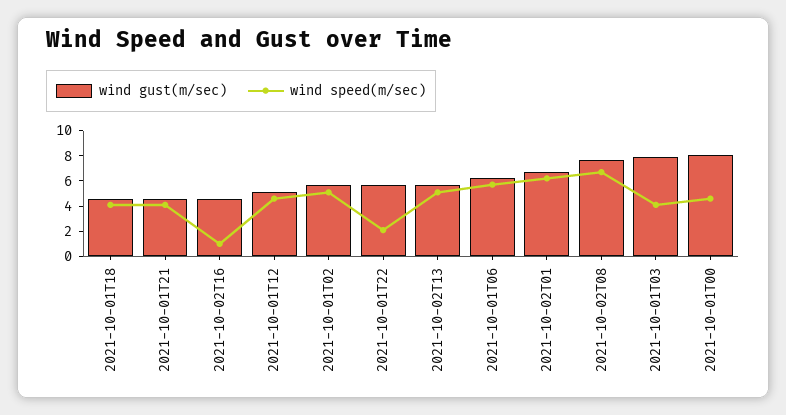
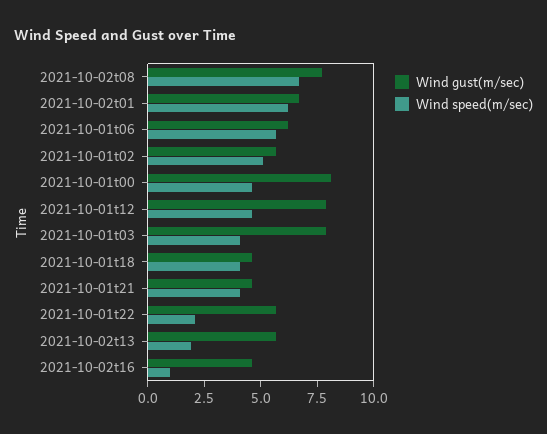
  {
    "wind gust(m/sec)": {
      "2021-10-01T18": 4.5,
      "2021-10-01T21": 4.5,
      "2021-10-02T16": 4.5,
-     "2021-10-01T12": 5,
+     "2021-10-01T12": 8,
      "2021-10-01T02": 5.5,
      "2021-10-01T22": 5.5,
      "2021-10-02T13": 5.5,
      "2021-10-01T06": 6,
      "2021-10-02T01": 6.5,
      "2021-10-02T08": 7.5,
      "2021-10-01T03": 8,
      "2021-10-01T00": 8
    },
    "wind speed(m/sec)": {
      "2021-10-01T18": 4,
      "2021-10-01T21": 4,
      "2021-10-02T16": 1,
      "2021-10-01T12": 4.5,
      "2021-10-01T02": 5,
      "2021-10-01T22": 2,
-     "2021-10-02T13": 5,
+     "2021-10-02T13": 2,
      "2021-10-01T06": 5.5,
      "2021-10-02T01": 6,
      "2021-10-02T08": 6.5,
      "2021-10-01T03": 4,
      "2021-10-01T00": 4.5
    }
  }

